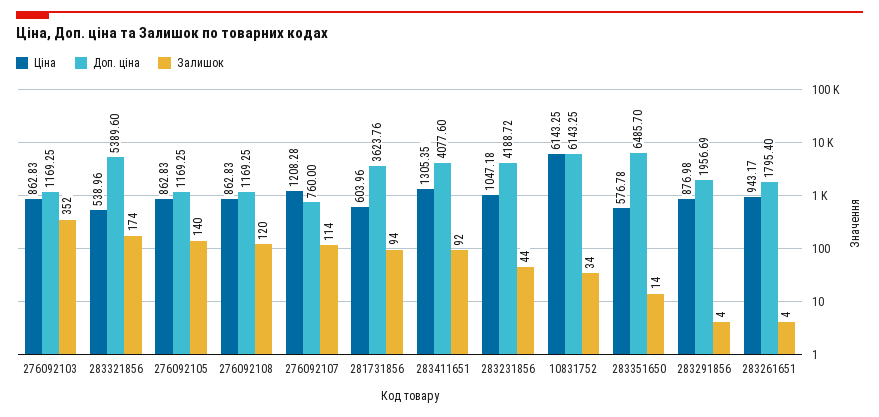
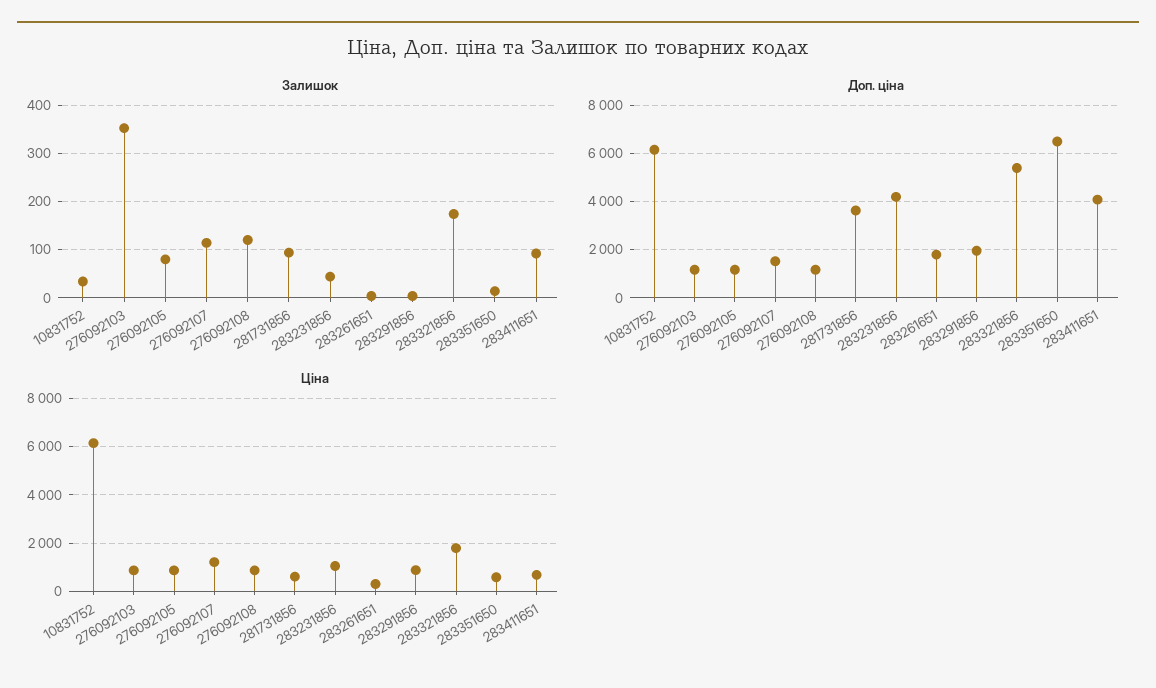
  {
    "Ціна": {
      "276092103": 862.83,
-     "283321856": 538.96,
+     "283321856": 1750,
      "276092105": 862.83,
      "276092108": 862.83,
      "276092107": 1208.28,
      "281731856": 603.96,
-     "283411651": 1305.35,
+     "283411651": 750,
      "283231856": 1047.18,
      "10831752": 6143.25,
      "283351650": 576.78,
      "283291856": 876.98,
-     "283261651": 943.17
+     "283261651": 250
    },
    "Доп. ціна": {
      "276092103": 1169.25,
      "283321856": 5389.6,
      "276092105": 1169.25,
      "276092108": 1169.25,
-     "276092107": 760,
+     "276092107": 1500,
      "281731856": 3623.76,
      "283411651": 4077.6,
      "283231856": 4188.72,
      "10831752": 6143.25,
      "283351650": 6485.7,
      "283291856": 1956.69,
      "283261651": 1795.4
    },
    "Залишок": {
      "276092103": 352,
      "283321856": 174,
-     "276092105": 140,
+     "276092105": 80,
      "276092108": 120,
      "276092107": 114,
      "281731856": 94,
      "283411651": 92,
      "283231856": 44,
      "10831752": 34,
      "283351650": 14,
      "283291856": 4,
      "283261651": 4
    }
  }

